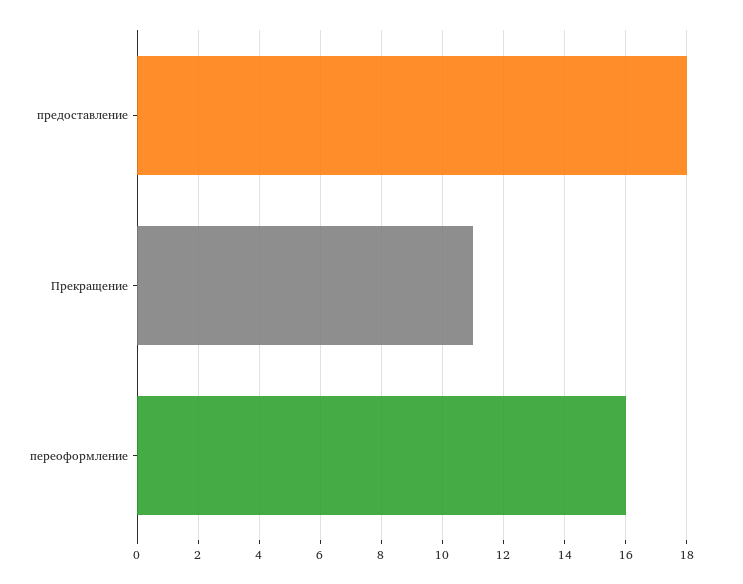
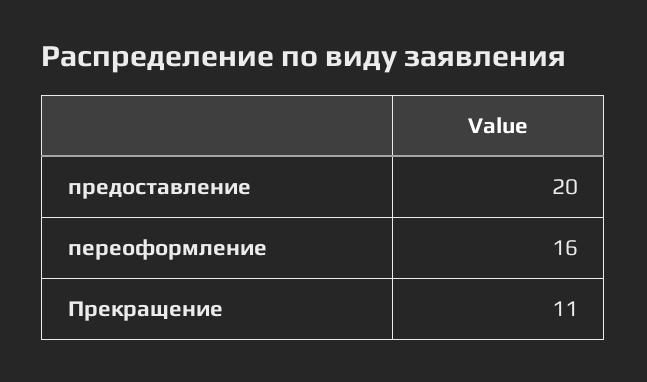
  {
-   "предоставление": 18,
+   "предоставление": 20,
    "Прекращение": 11,
    "переоформление": 16
  }

